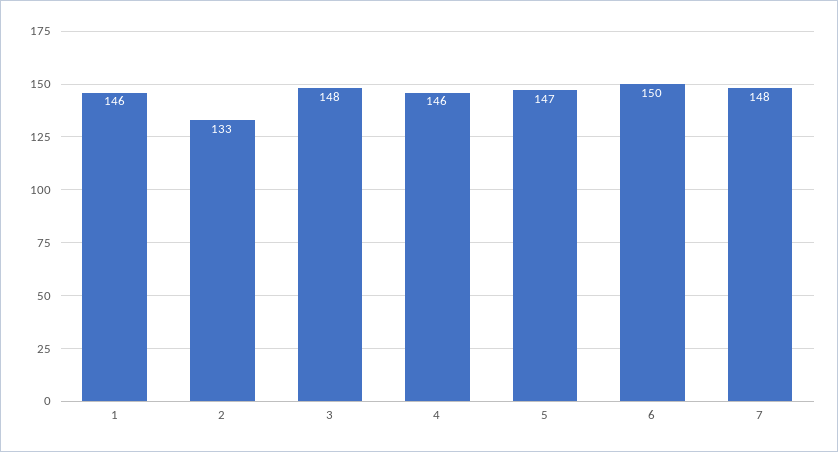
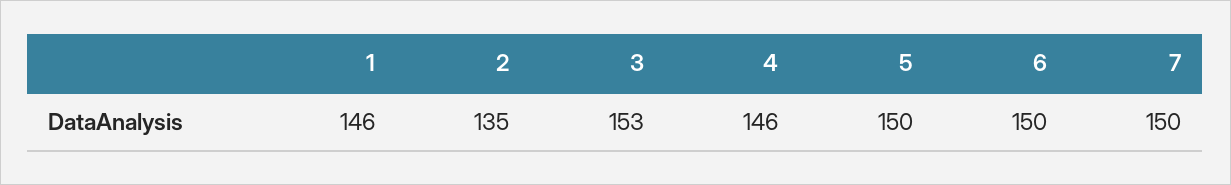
  {
    "1": 146,
-   "2": 133,
+   "2": 135,
-   "3": 148,
+   "3": 153,
    "4": 146,
-   "5": 147,
+   "5": 150,
    "6": 150,
-   "7": 148
+   "7": 150
  }

